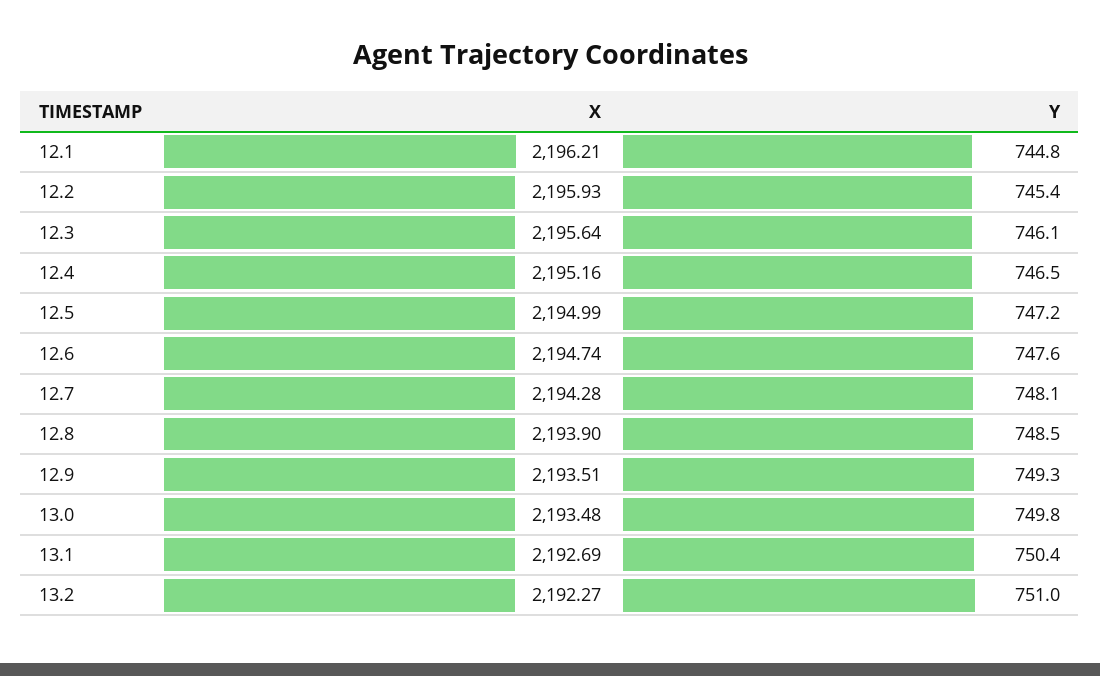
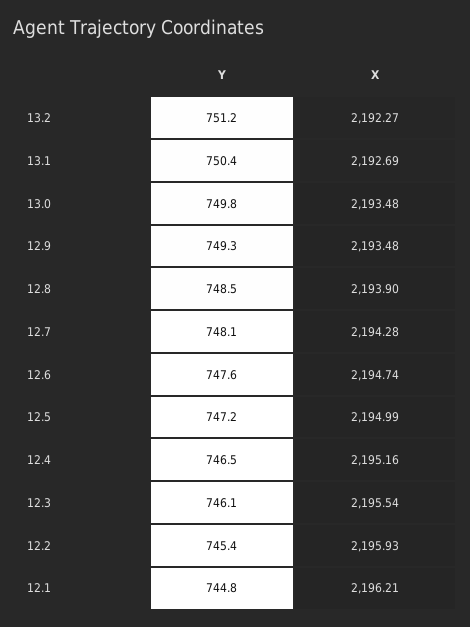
  {
    "X": {
      "12.1": 2196.21,
      "12.2": 2195.93,
-     "12.3": 2195.64,
+     "12.3": 2195.54,
      "12.4": 2195.16,
      "12.5": 2194.99,
      "12.6": 2194.74,
      "12.7": 2194.28,
      "12.8": 2193.9,
-     "12.9": 2193.51,
+     "12.9": 2193.48,
      "13.0": 2193.48,
      "13.1": 2192.69,
      "13.2": 2192.27
    },
    "Y": {
      "12.1": 744.8,
      "12.2": 745.4,
      "12.3": 746.1,
      "12.4": 746.5,
      "12.5": 747.2,
      "12.6": 747.6,
      "12.7": 748.1,
      "12.8": 748.5,
      "12.9": 749.3,
      "13.0": 749.8,
      "13.1": 750.4,
-     "13.2": 751
+     "13.2": 751.2
    }
  }

